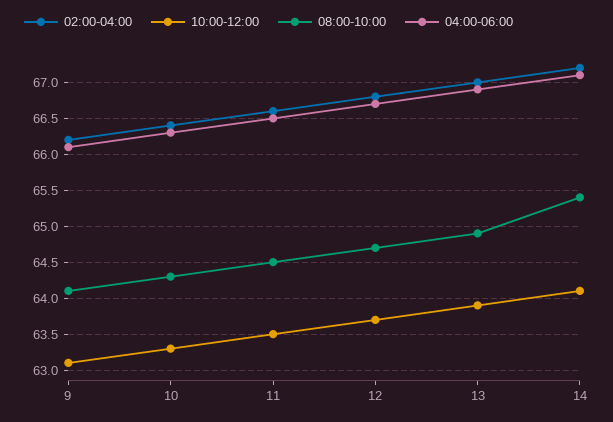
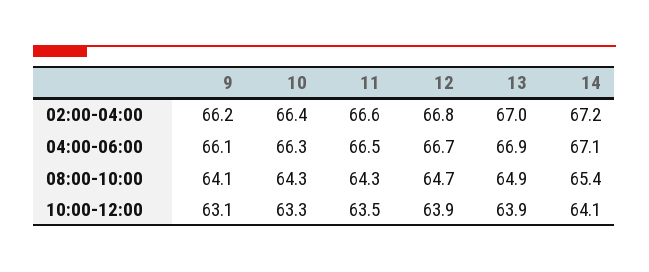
  {
    "02:00-04:00": {
      "9": 66.2,
      "10": 66.4,
      "11": 66.6,
      "12": 66.8,
      "13": 67,
      "14": 67.2
    },
    "10:00-12:00": {
      "9": 63.1,
      "10": 63.3,
      "11": 63.5,
-     "12": 63.7,
+     "12": 63.9,
      "13": 63.9,
      "14": 64.1
    },
    "08:00-10:00": {
      "9": 64.1,
      "10": 64.3,
-     "11": 64.5,
+     "11": 64.3,
      "12": 64.7,
      "13": 64.9,
      "14": 65.4
    },
    "04:00-06:00": {
      "9": 66.1,
      "10": 66.3,
      "11": 66.5,
      "12": 66.7,
      "13": 66.9,
      "14": 67.1
    }
  }

